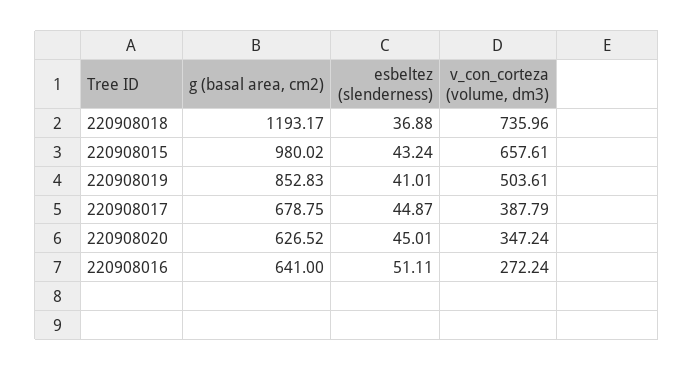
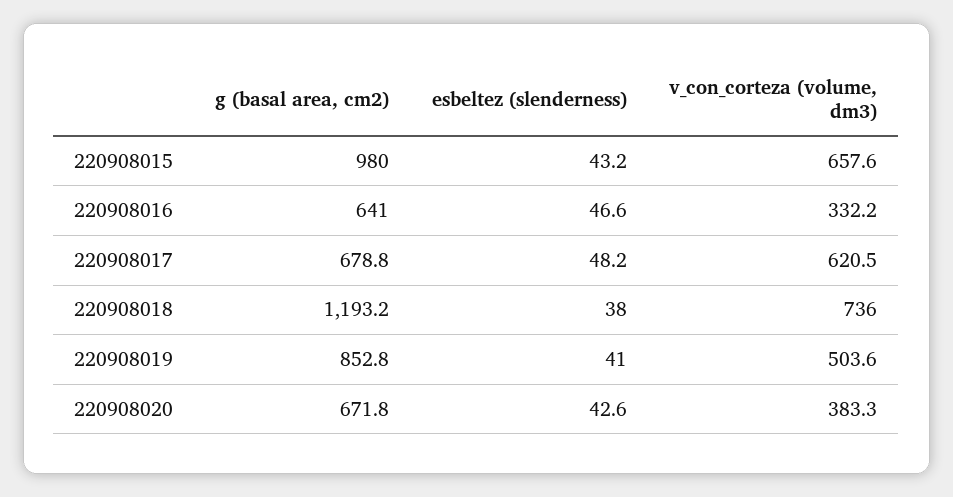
  {
    "g (basal area, cm2)": {
      "220908018": 1193.17,
      "220908015": 980.02,
      "220908019": 852.83,
      "220908017": 678.75,
-     "220908020": 626.52,
+     "220908020": 671.8,
      "220908016": 641
    },
    "esbeltez (slenderness)": {
-     "220908018": 36.88,
+     "220908018": 38,
      "220908015": 43.24,
      "220908019": 41.01,
-     "220908017": 44.87,
+     "220908017": 48.2,
-     "220908020": 45.01,
+     "220908020": 42.6,
-     "220908016": 51.11
+     "220908016": 46.6
    },
    "v_con_corteza (volume, dm3)": {
      "220908018": 735.96,
      "220908015": 657.61,
      "220908019": 503.61,
-     "220908017": 387.79,
+     "220908017": 620.5,
-     "220908020": 347.24,
+     "220908020": 383.3,
-     "220908016": 272.24
+     "220908016": 332.2
    }
  }

